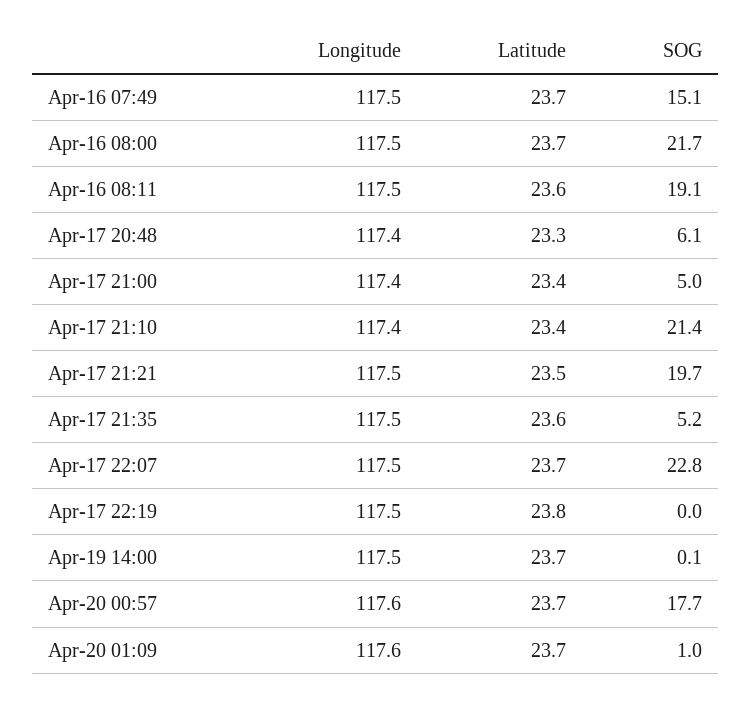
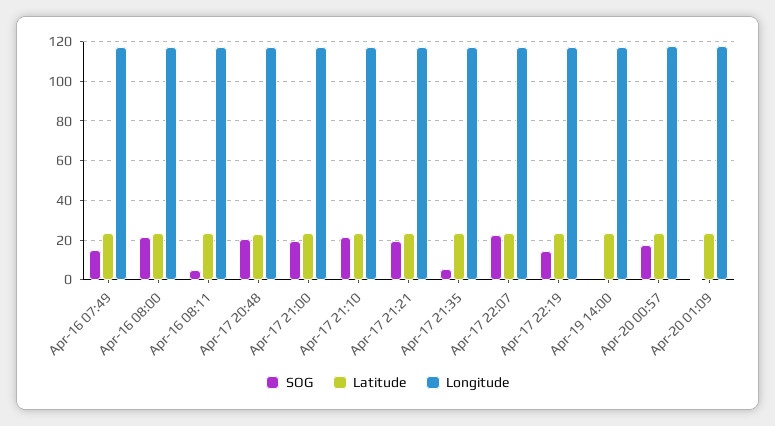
  {
    "Longitude": {
      "Apr-16 07:49": 117.5,
      "Apr-16 08:00": 117.5,
      "Apr-16 08:11": 117.5,
      "Apr-17 20:48": 117.4,
      "Apr-17 21:00": 117.4,
      "Apr-17 21:10": 117.4,
      "Apr-17 21:21": 117.5,
      "Apr-17 21:35": 117.5,
      "Apr-17 22:07": 117.5,
      "Apr-17 22:19": 117.5,
      "Apr-19 14:00": 117.5,
      "Apr-20 00:57": 117.6,
      "Apr-20 01:09": 117.6
    },
    "Latitude": {
      "Apr-16 07:49": 23.7,
      "Apr-16 08:00": 23.7,
      "Apr-16 08:11": 23.6,
      "Apr-17 20:48": 23.3,
      "Apr-17 21:00": 23.4,
      "Apr-17 21:10": 23.4,
      "Apr-17 21:21": 23.5,
      "Apr-17 21:35": 23.6,
      "Apr-17 22:07": 23.7,
      "Apr-17 22:19": 23.8,
      "Apr-19 14:00": 23.7,
      "Apr-20 00:57": 23.7,
      "Apr-20 01:09": 23.7
    },
    "SOG": {
      "Apr-16 07:49": 15.1,
      "Apr-16 08:00": 21.7,
-     "Apr-16 08:11": 19.1,
+     "Apr-16 08:11": 5,
-     "Apr-17 20:48": 6.1,
+     "Apr-17 20:48": 20,
-     "Apr-17 21:00": 5,
+     "Apr-17 21:00": 20,
      "Apr-17 21:10": 21.4,
      "Apr-17 21:21": 19.7,
      "Apr-17 21:35": 5.2,
      "Apr-17 22:07": 22.8,
-     "Apr-17 22:19": 0,
+     "Apr-17 22:19": 15,
      "Apr-19 14:00": 0.1,
      "Apr-20 00:57": 17.7,
      "Apr-20 01:09": 1
    }
  }

